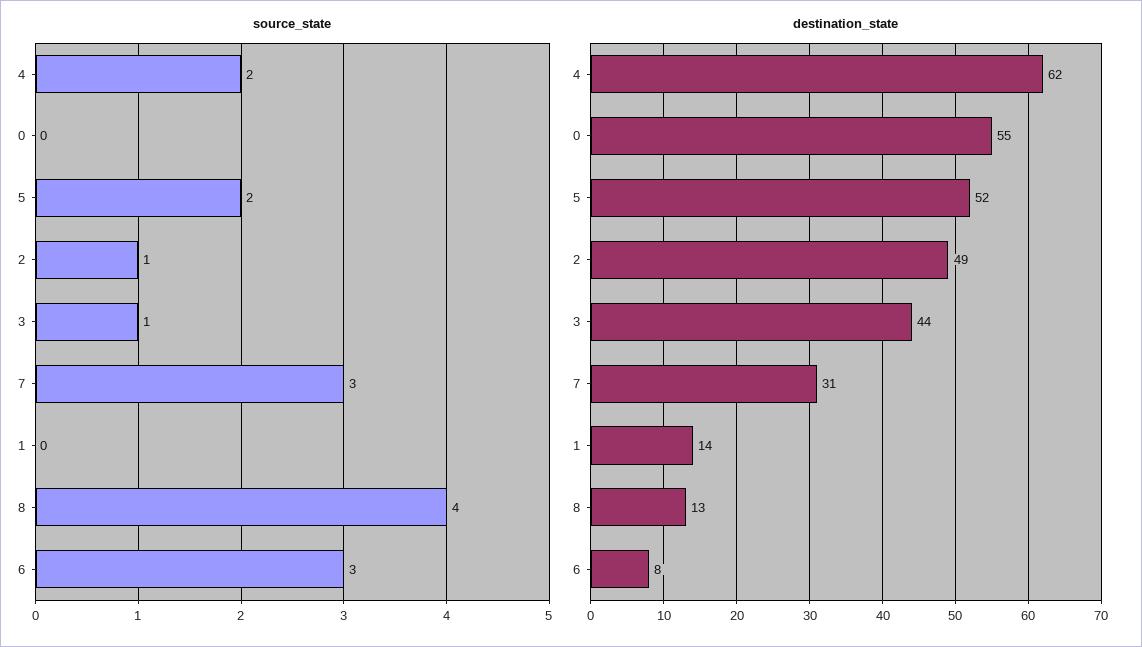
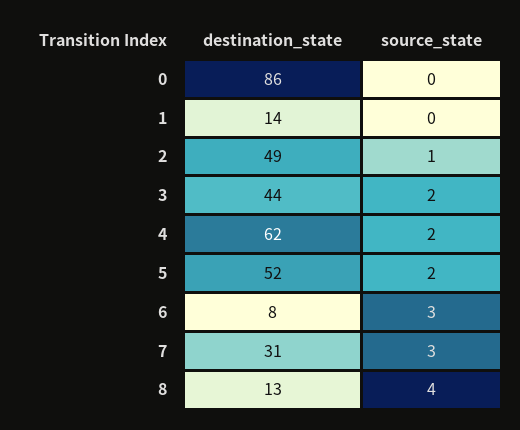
  {
    "source_state": {
      "4": 2,
      "0": 0,
      "5": 2,
      "2": 1,
-     "3": 1,
+     "3": 2,
      "7": 3,
      "1": 0,
      "8": 4,
      "6": 3
    },
    "destination_state": {
      "4": 62,
-     "0": 55,
+     "0": 86,
      "5": 52,
      "2": 49,
      "3": 44,
      "7": 31,
      "1": 14,
      "8": 13,
      "6": 8
    }
  }

